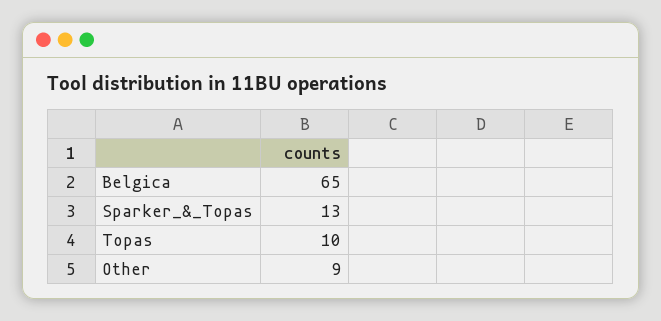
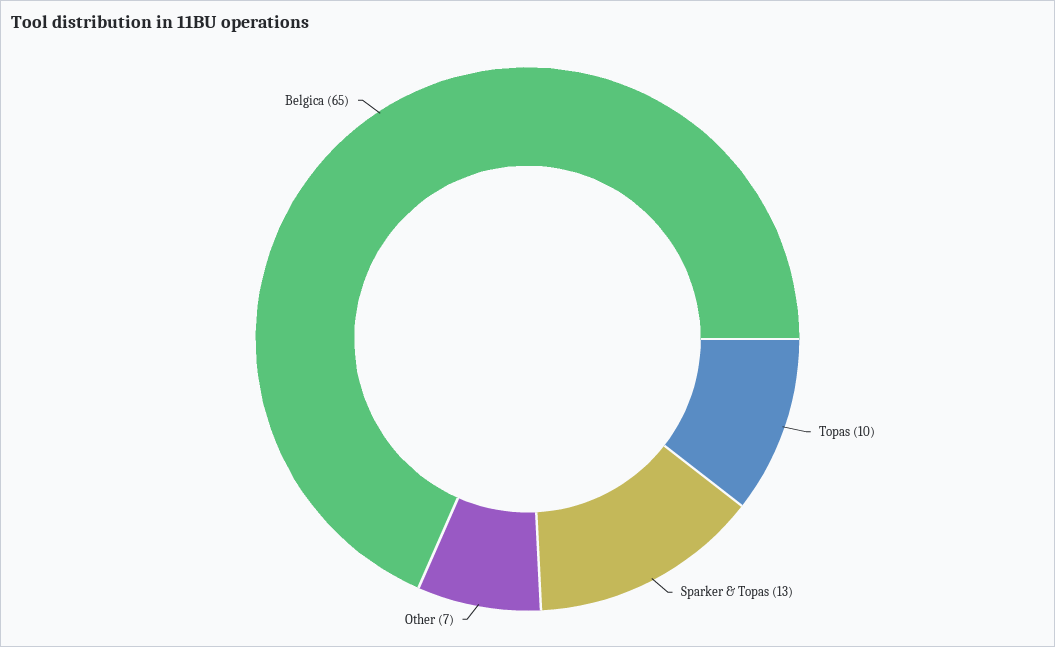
  {
    "Belgica": 65,
    "Sparker_&_Topas": 13,
    "Topas": 10,
-   "Other": 9
+   "Other": 7
  }

